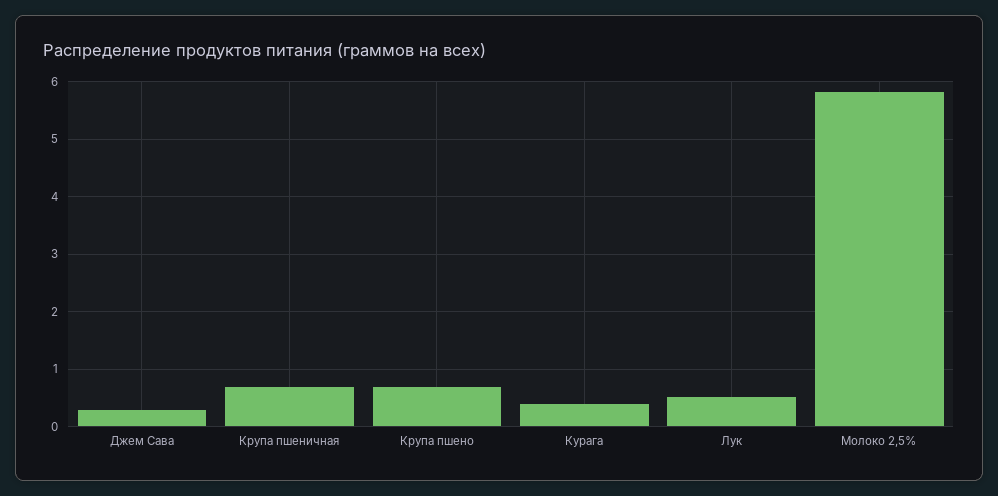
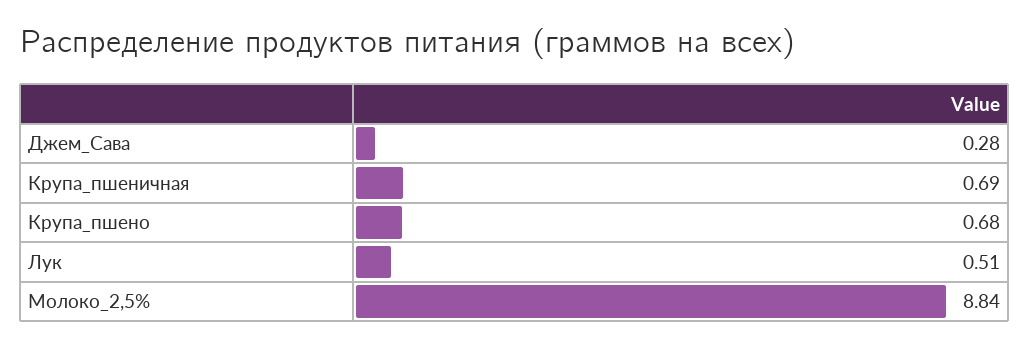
  {
    "Джем Сава": 0.28,
    "Крупа пшеничная": 0.69,
    "Крупа пшено": 0.68,
-   "Курага": 0.4,
    "Лук": 0.51,
-   "Молоко 2,5%": 5.8
+   "Молоко 2,5%": 8.84
  }

